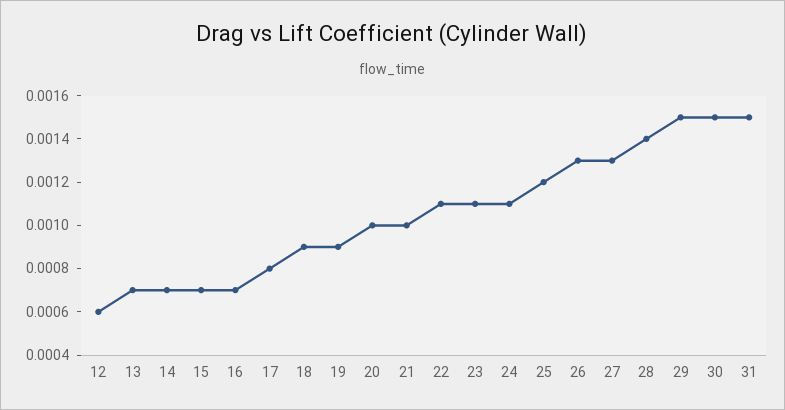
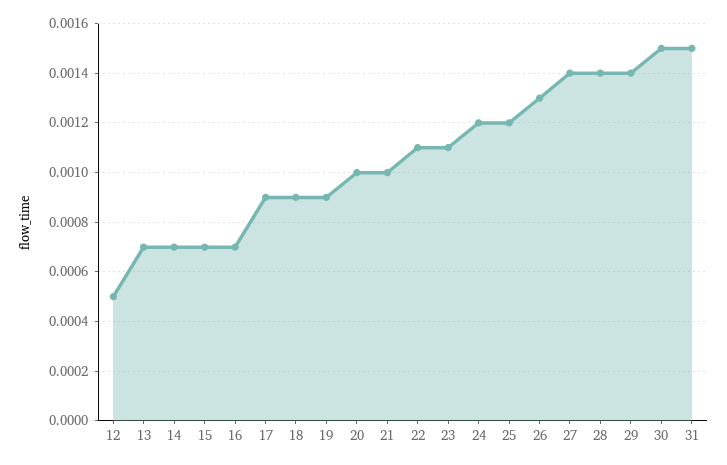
  {
-   "12": 0.0006,
+   "12": 0.0005,
    "13": 0.0007,
    "14": 0.0007,
    "15": 0.0007,
    "16": 0.0007,
-   "17": 0.0008,
+   "17": 0.0009,
    "18": 0.0009,
    "19": 0.0009,
    "20": 0.001,
    "21": 0.001,
    "22": 0.0011,
    "23": 0.0011,
-   "24": 0.0011,
+   "24": 0.0012,
    "25": 0.0012,
    "26": 0.0013,
-   "27": 0.0013,
+   "27": 0.0014,
    "28": 0.0014,
-   "29": 0.0015,
+   "29": 0.0014,
    "30": 0.0015,
    "31": 0.0015
  }

